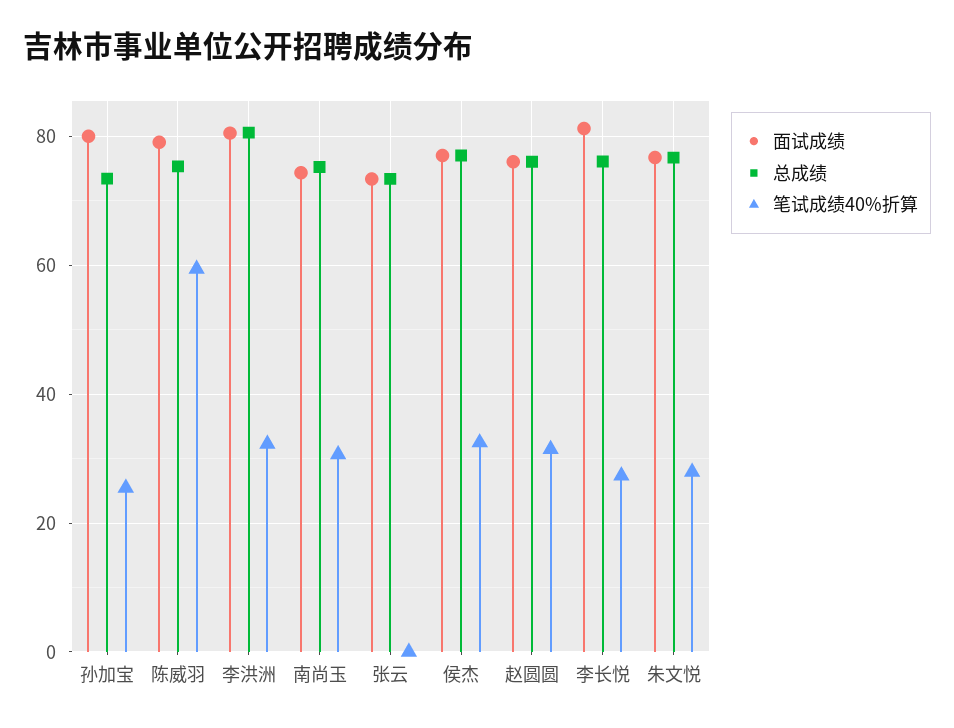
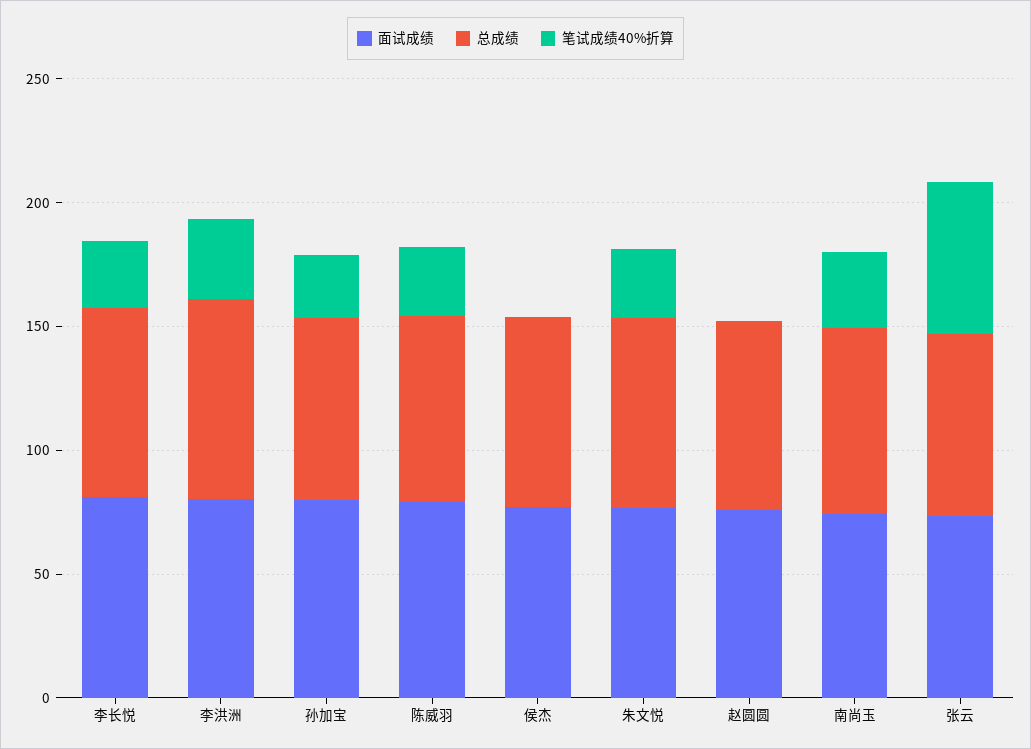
  {
    "面试成绩": {
      "孙加宝": 80,
      "陈威羽": 80,
      "李洪洲": 80,
      "南尚玉": 74,
      "张云": 74,
      "侯杰": 78,
      "赵圆圆": 76,
      "李长悦": 82,
      "朱文悦": 76
    },
    "总成绩": {
      "孙加宝": 74,
      "陈威羽": 76,
      "李洪洲": 80,
      "南尚玉": 76,
      "张云": 74,
      "侯杰": 78,
      "赵圆圆": 76,
      "李长悦": 76,
      "朱文悦": 76
    },
    "笔试成绩40%折算": {
      "孙加宝": 26,
-     "陈威羽": 60,
+     "陈威羽": 30,
      "李洪洲": 32,
      "南尚玉": 30,
-     "张云": 0,
+     "张云": 60,
-     "侯杰": 32,
+     "侯杰": 0,
-     "赵圆圆": 32,
+     "赵圆圆": 0,
      "李长悦": 28,
      "朱文悦": 28
    }
  }

